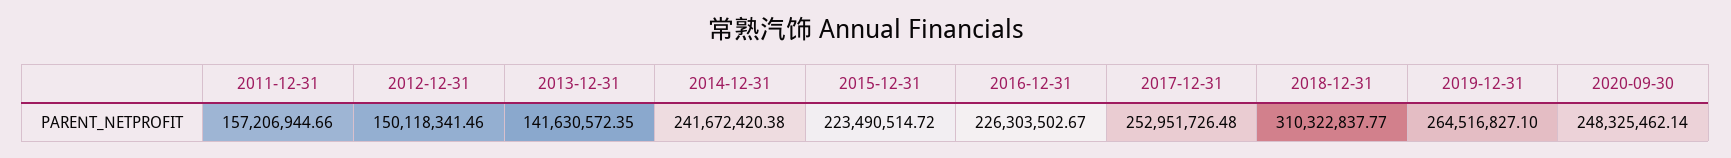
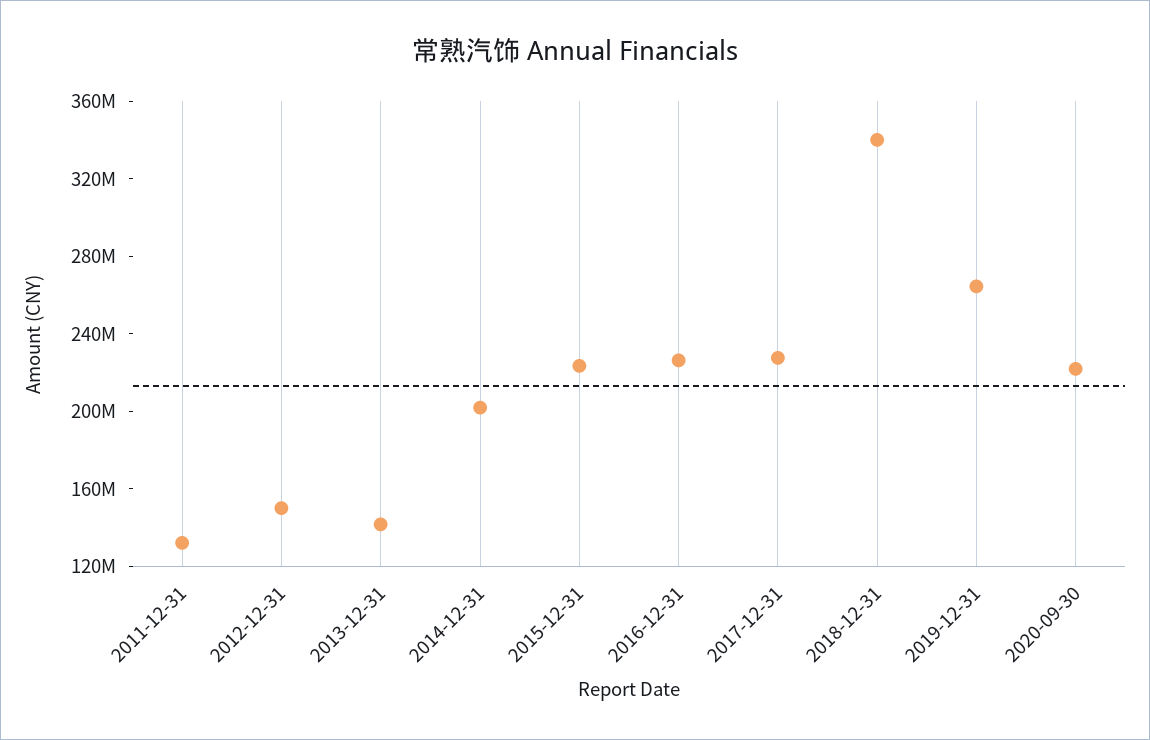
  {
-   "2011-12-31": 157206944.66,
+   "2011-12-31": 130000000,
    "2012-12-31": 150118341.46,
    "2013-12-31": 141630572.35,
-   "2014-12-31": 241672420.38,
+   "2014-12-31": 200000000,
    "2015-12-31": 223490514.72,
    "2016-12-31": 226303502.67,
-   "2017-12-31": 252951726.48,
+   "2017-12-31": 230000000,
-   "2018-12-31": 310322837.77,
+   "2018-12-31": 340000000,
    "2019-12-31": 264516827.1,
-   "2020-09-30": 248325462.14
+   "2020-09-30": 220000000
  }

